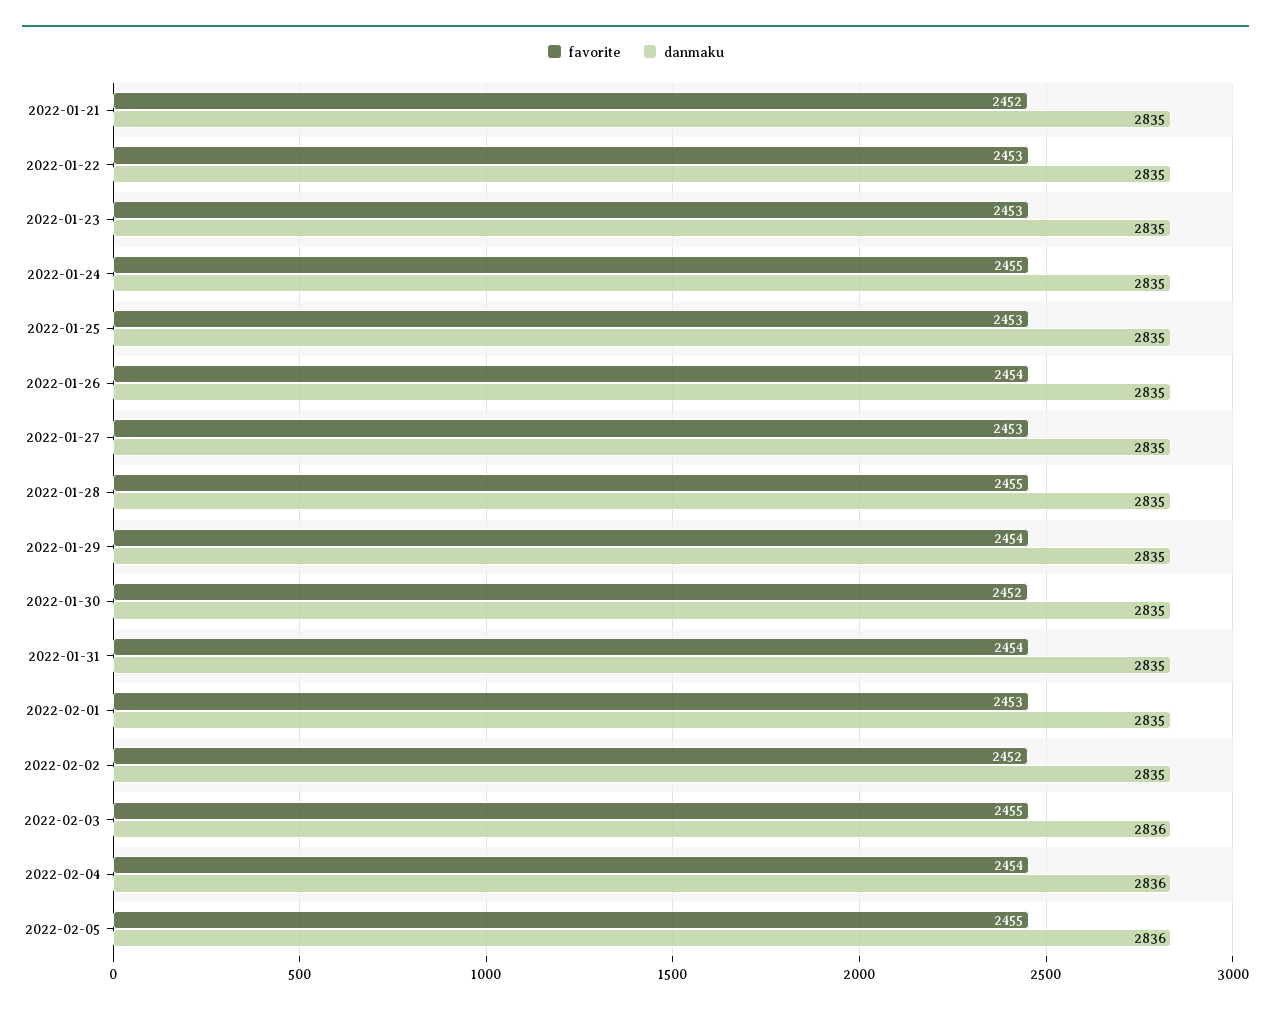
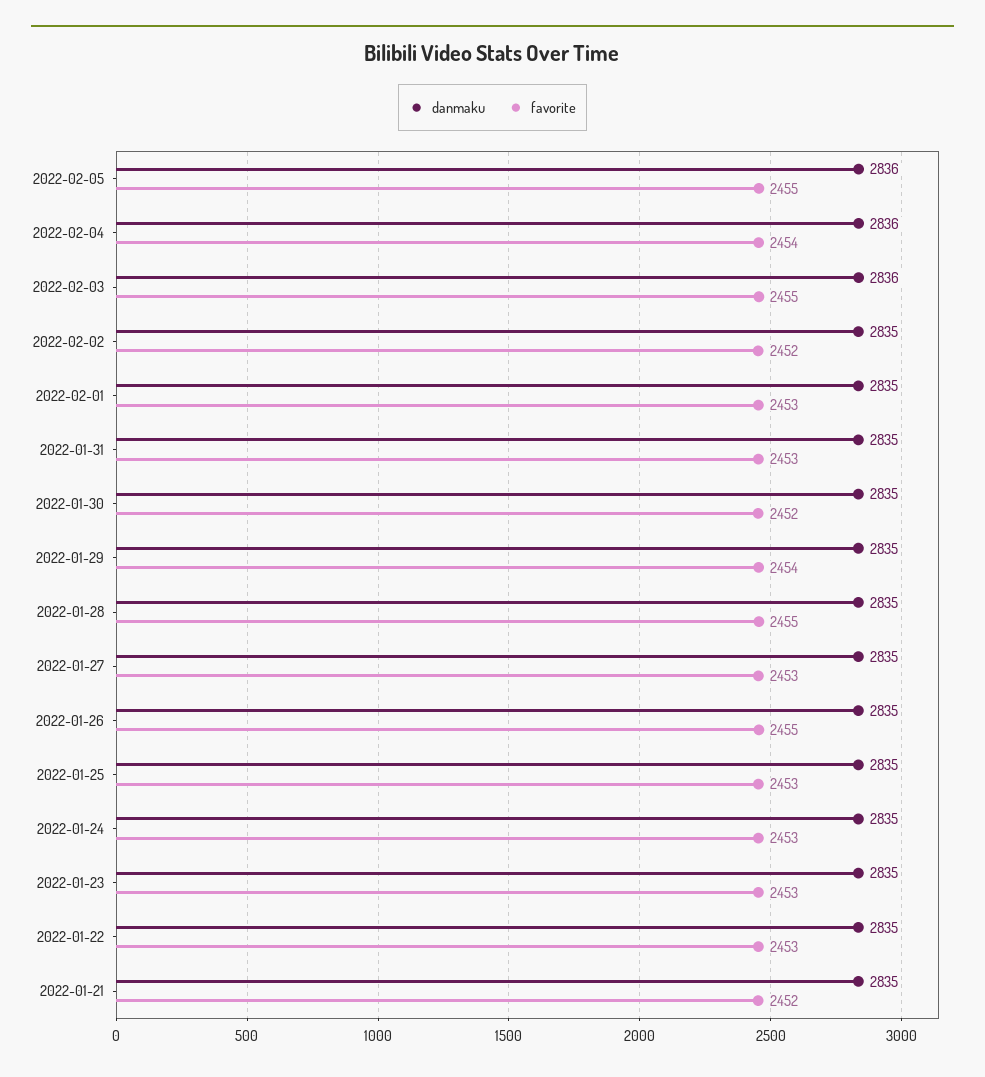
  {
    "favorite": {
      "2022-01-21": 2452,
      "2022-01-22": 2453,
      "2022-01-23": 2453,
-     "2022-01-24": 2455,
+     "2022-01-24": 2453,
      "2022-01-25": 2453,
-     "2022-01-26": 2454,
+     "2022-01-26": 2455,
      "2022-01-27": 2453,
      "2022-01-28": 2455,
      "2022-01-29": 2454,
      "2022-01-30": 2452,
-     "2022-01-31": 2454,
+     "2022-01-31": 2453,
      "2022-02-01": 2453,
      "2022-02-02": 2452,
      "2022-02-03": 2455,
      "2022-02-04": 2454,
      "2022-02-05": 2455
    },
    "danmaku": {
      "2022-01-21": 2835,
      "2022-01-22": 2835,
      "2022-01-23": 2835,
      "2022-01-24": 2835,
      "2022-01-25": 2835,
      "2022-01-26": 2835,
      "2022-01-27": 2835,
      "2022-01-28": 2835,
      "2022-01-29": 2835,
      "2022-01-30": 2835,
      "2022-01-31": 2835,
      "2022-02-01": 2835,
      "2022-02-02": 2835,
      "2022-02-03": 2836,
      "2022-02-04": 2836,
      "2022-02-05": 2836
    }
  }

